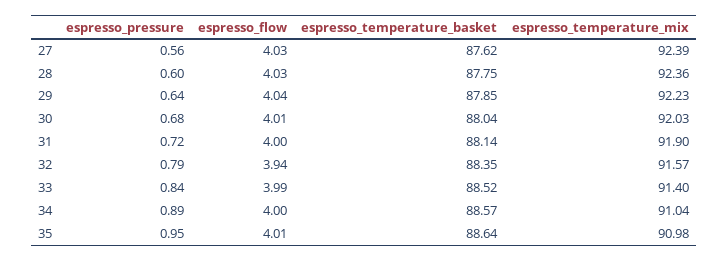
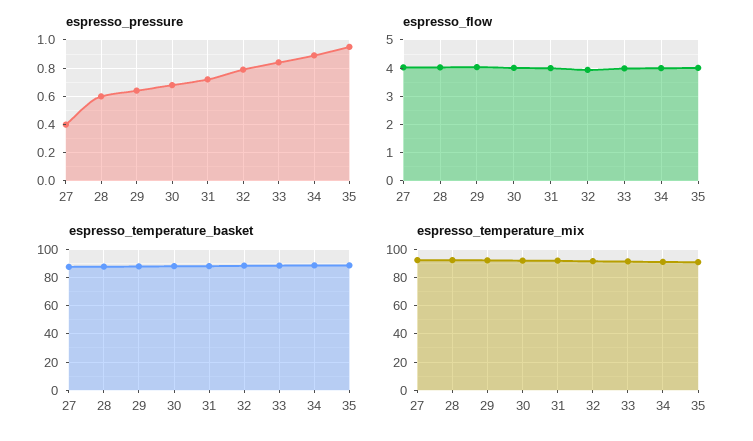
  {
    "espresso_pressure": {
-     "27": 0.56,
+     "27": 0.4,
      "28": 0.6,
      "29": 0.64,
      "30": 0.68,
      "31": 0.72,
      "32": 0.79,
      "33": 0.84,
      "34": 0.89,
      "35": 0.95
    },
    "espresso_flow": {
      "27": 4.03,
      "28": 4.03,
      "29": 4.04,
      "30": 4.01,
      "31": 4,
      "32": 3.94,
      "33": 3.99,
      "34": 4,
      "35": 4.01
    },
    "espresso_temperature_basket": {
      "27": 87.62,
      "28": 87.75,
      "29": 87.85,
      "30": 88.04,
      "31": 88.14,
      "32": 88.35,
      "33": 88.52,
      "34": 88.57,
      "35": 88.64
    },
    "espresso_temperature_mix": {
      "27": 92.39,
      "28": 92.36,
      "29": 92.23,
      "30": 92.03,
      "31": 91.9,
      "32": 91.57,
      "33": 91.4,
      "34": 91.04,
      "35": 90.98
    }
  }

